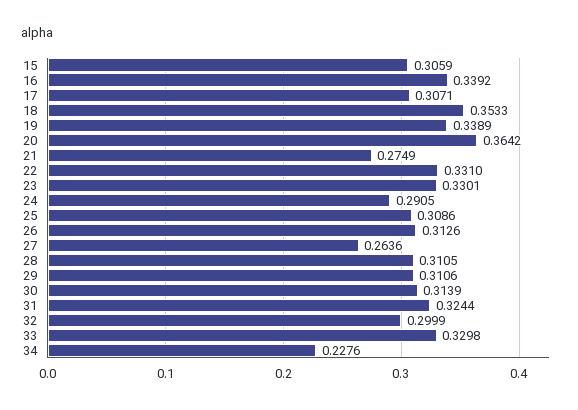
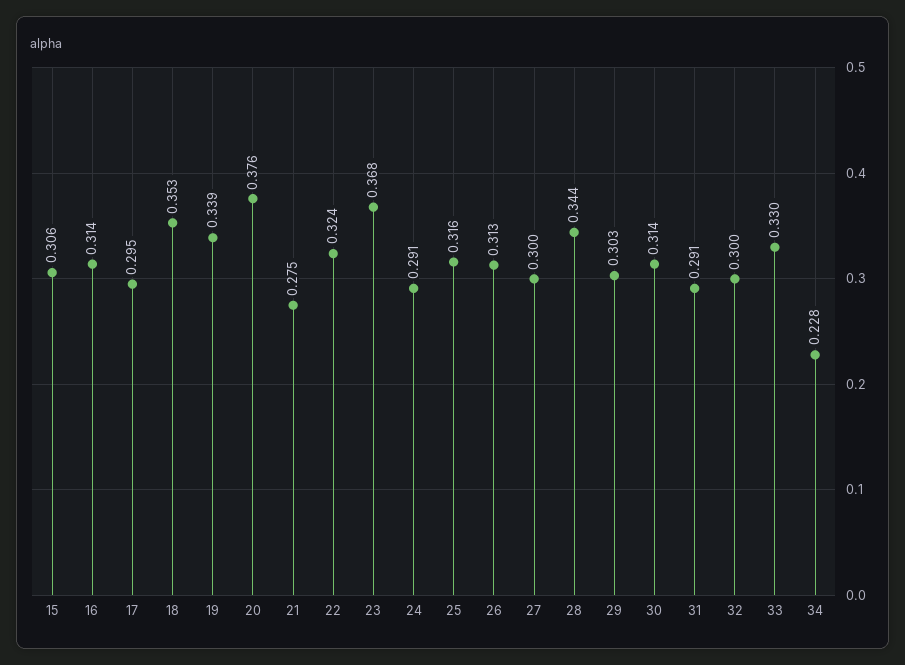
  {
    "15": 0.3059,
-   "16": 0.3392,
+   "16": 0.314,
-   "17": 0.3071,
+   "17": 0.295,
    "18": 0.3533,
    "19": 0.3389,
-   "20": 0.3642,
+   "20": 0.376,
    "21": 0.2749,
-   "22": 0.331,
+   "22": 0.324,
-   "23": 0.3301,
+   "23": 0.368,
    "24": 0.2905,
-   "25": 0.3086,
+   "25": 0.316,
    "26": 0.3126,
-   "27": 0.2636,
+   "27": 0.3,
-   "28": 0.3105,
+   "28": 0.344,
-   "29": 0.3106,
+   "29": 0.303,
    "30": 0.3139,
-   "31": 0.3244,
+   "31": 0.291,
    "32": 0.2999,
    "33": 0.3298,
    "34": 0.2276
  }

